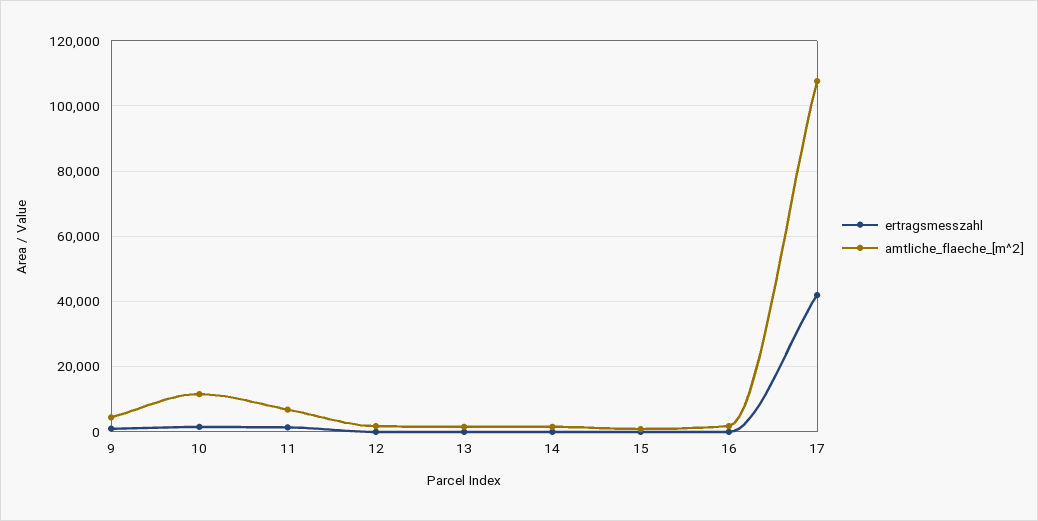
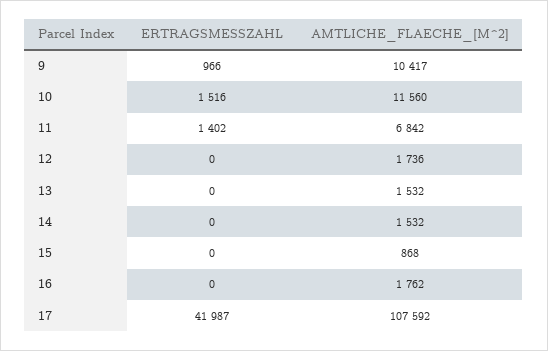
  {
    "ertragsmesszahl": {
      "9": 966,
      "10": 1516,
      "11": 1402,
      "12": 0,
      "13": 0,
      "14": 0,
      "15": 0,
      "16": 0,
      "17": 41987
    },
    "amtliche_flaeche_[m^2]": {
-     "9": 4000,
+     "9": 10417,
      "10": 11560,
      "11": 6842,
      "12": 1736,
      "13": 1532,
      "14": 1532,
      "15": 868,
      "16": 1762,
      "17": 107592
    }
  }

